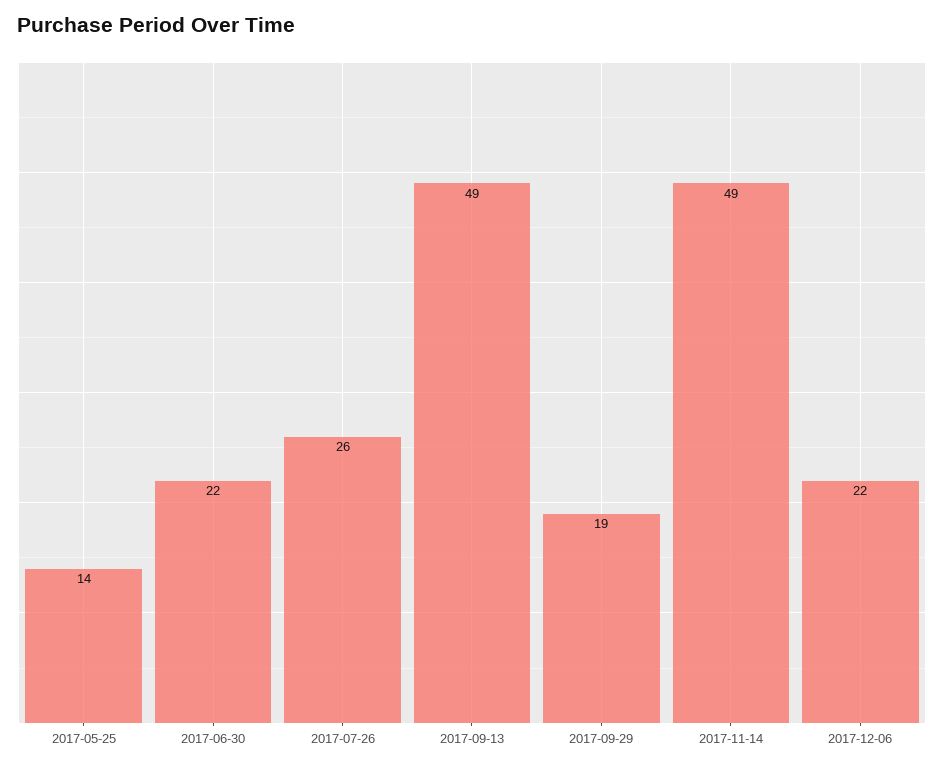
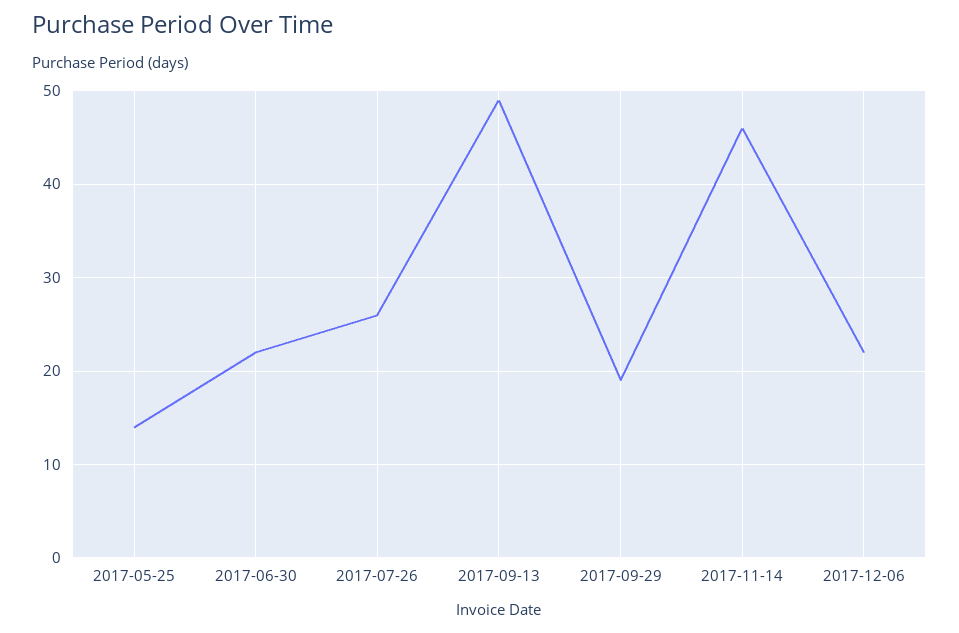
  {
    "2017-05-25": 14,
    "2017-06-30": 22,
    "2017-07-26": 26,
    "2017-09-13": 49,
    "2017-09-29": 19,
-   "2017-11-14": 49,
+   "2017-11-14": 46,
    "2017-12-06": 22
  }

